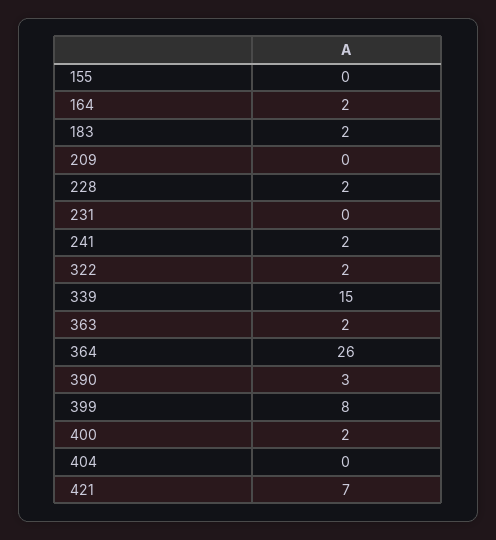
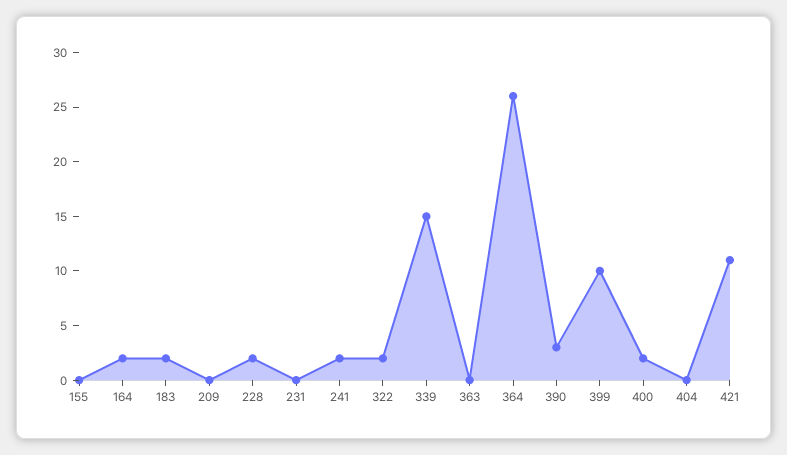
  {
    "155": 0,
    "164": 2,
    "183": 2,
    "209": 0,
    "228": 2,
    "231": 0,
    "241": 2,
    "322": 2,
    "339": 15,
-   "363": 2,
+   "363": 0,
    "364": 26,
    "390": 3,
-   "399": 8,
+   "399": 10,
    "400": 2,
    "404": 0,
-   "421": 7
+   "421": 11
  }

